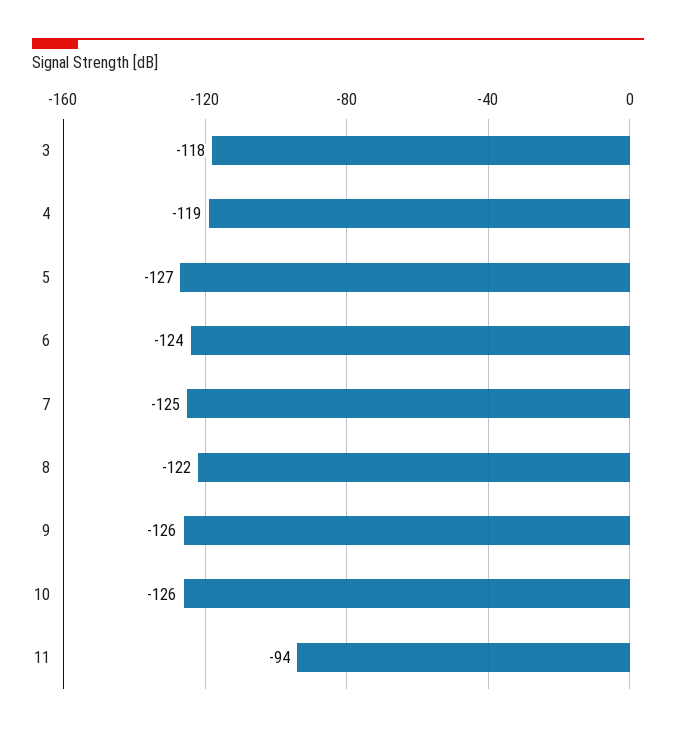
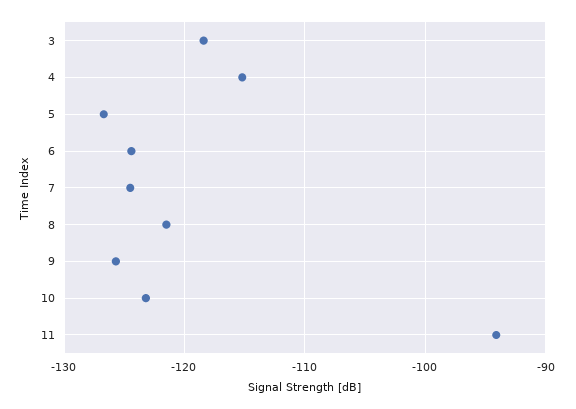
  {
    "3": -118,
-   "4": -119,
+   "4": -115,
    "5": -127,
    "6": -124,
    "7": -125,
    "8": -122,
    "9": -126,
-   "10": -126,
+   "10": -123,
    "11": -94
  }

